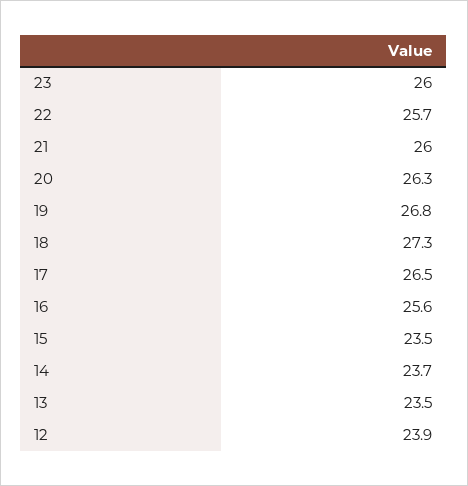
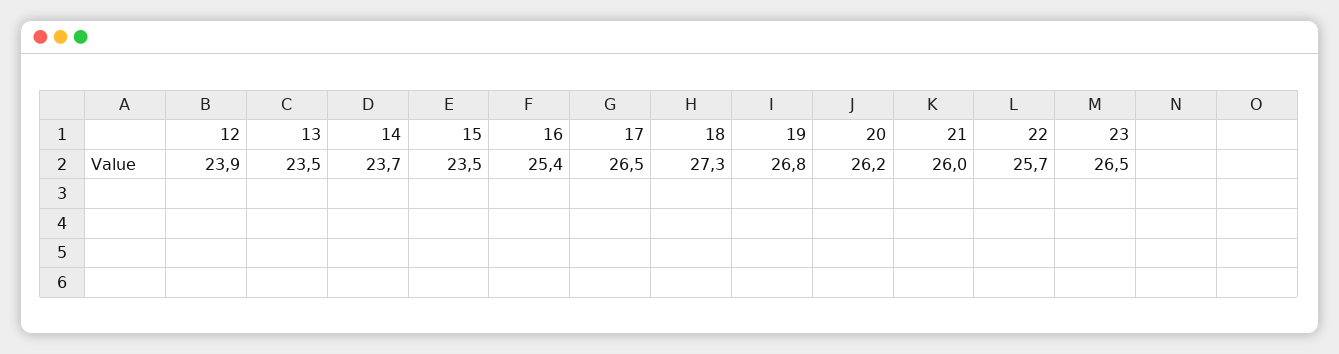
  {
-   "23": 26,
+   "23": 26.5,
    "22": 25.7,
    "21": 26,
-   "20": 26.3,
+   "20": 26.2,
    "19": 26.8,
    "18": 27.3,
    "17": 26.5,
-   "16": 25.6,
+   "16": 25.4,
    "15": 23.5,
    "14": 23.7,
    "13": 23.5,
    "12": 23.9
  }

